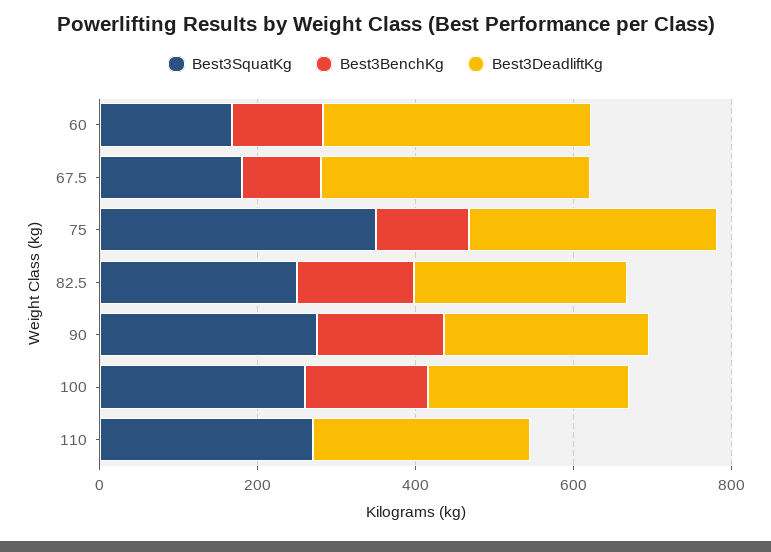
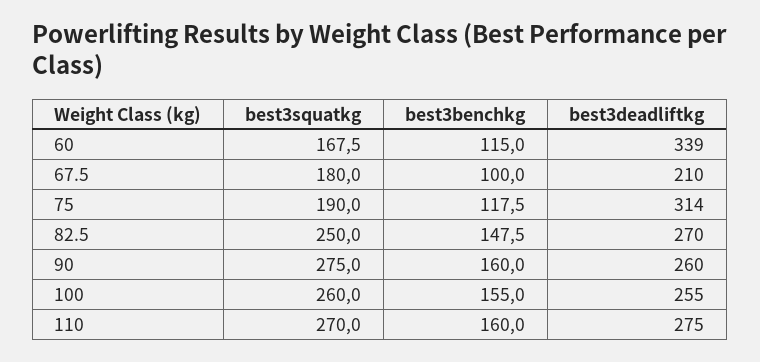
  {
    "Best3SquatKg": {
      "60": 167.5,
      "67.5": 180,
-     "75": 350,
+     "75": 190,
      "82.5": 250,
      "90": 275,
      "100": 260,
      "110": 270
    },
    "Best3BenchKg": {
      "60": 115,
      "67.5": 100,
      "75": 117.5,
      "82.5": 147.5,
      "90": 160,
      "100": 155,
-     "110": 0
+     "110": 160
    },
    "Best3DeadliftKg": {
      "60": 339,
-     "67.5": 350,
+     "67.5": 210,
      "75": 314,
      "82.5": 270,
      "90": 260,
      "100": 255,
      "110": 275
    }
  }

